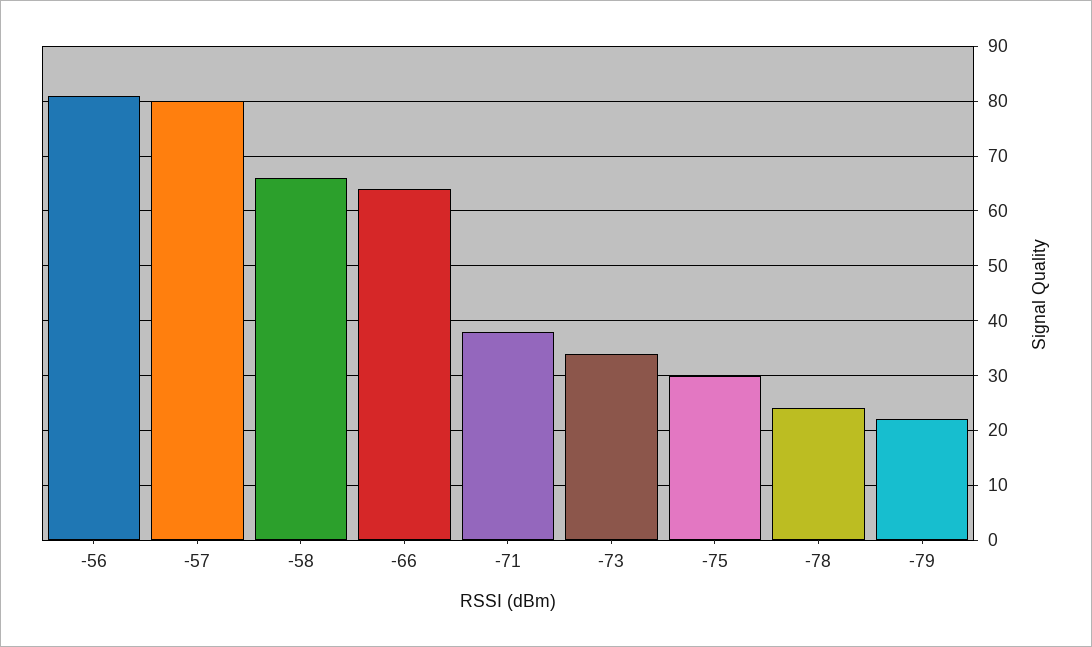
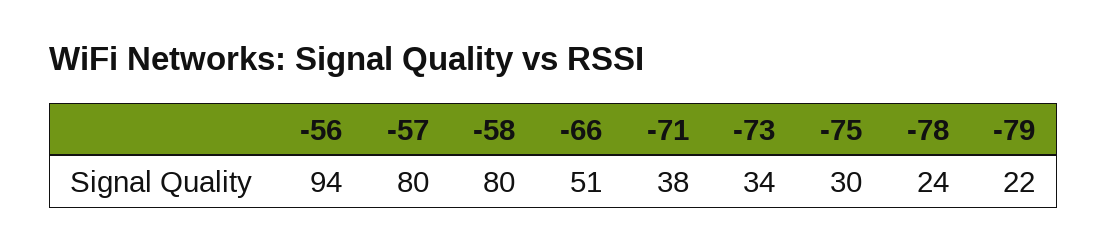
  {
-   "-56": 80,
+   "-56": 94,
    "-57": 80,
-   "-58": 65,
+   "-58": 80,
-   "-66": 65,
+   "-66": 51,
    "-71": 38,
    "-73": 34,
    "-75": 30,
    "-78": 24,
    "-79": 22
  }

